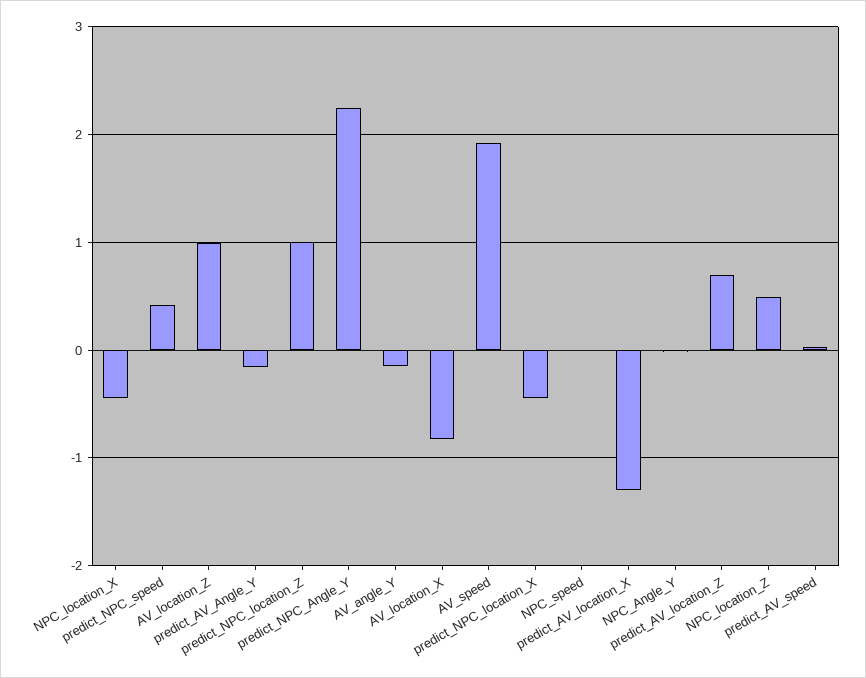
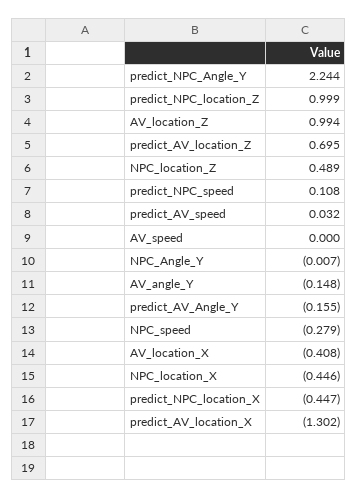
  {
    "NPC_location_X": -0.446,
-   "predict_NPC_speed": 0.4,
+   "predict_NPC_speed": 0.108,
    "AV_location_Z": 0.994,
    "predict_AV_Angle_Y": -0.155,
    "predict_NPC_location_Z": 0.999,
    "predict_NPC_Angle_Y": 2.244,
    "AV_angle_Y": -0.148,
-   "AV_location_X": -0.8,
+   "AV_location_X": -0.408,
-   "AV_speed": 1.9,
+   "AV_speed": 0,
    "predict_NPC_location_X": -0.447,
-   "NPC_speed": 0,
+   "NPC_speed": -0.279,
    "predict_AV_location_X": -1.302,
    "NPC_Angle_Y": -0.007,
    "predict_AV_location_Z": 0.695,
    "NPC_location_Z": 0.489,
    "predict_AV_speed": 0.032
  }

